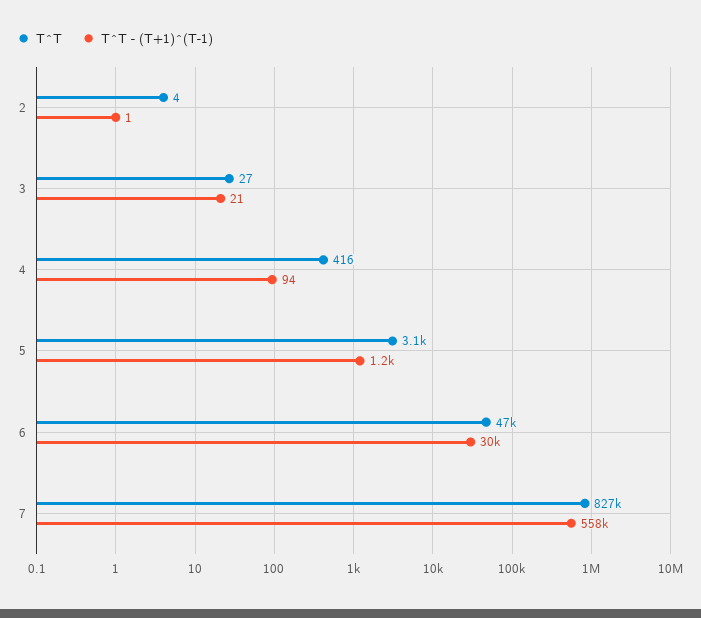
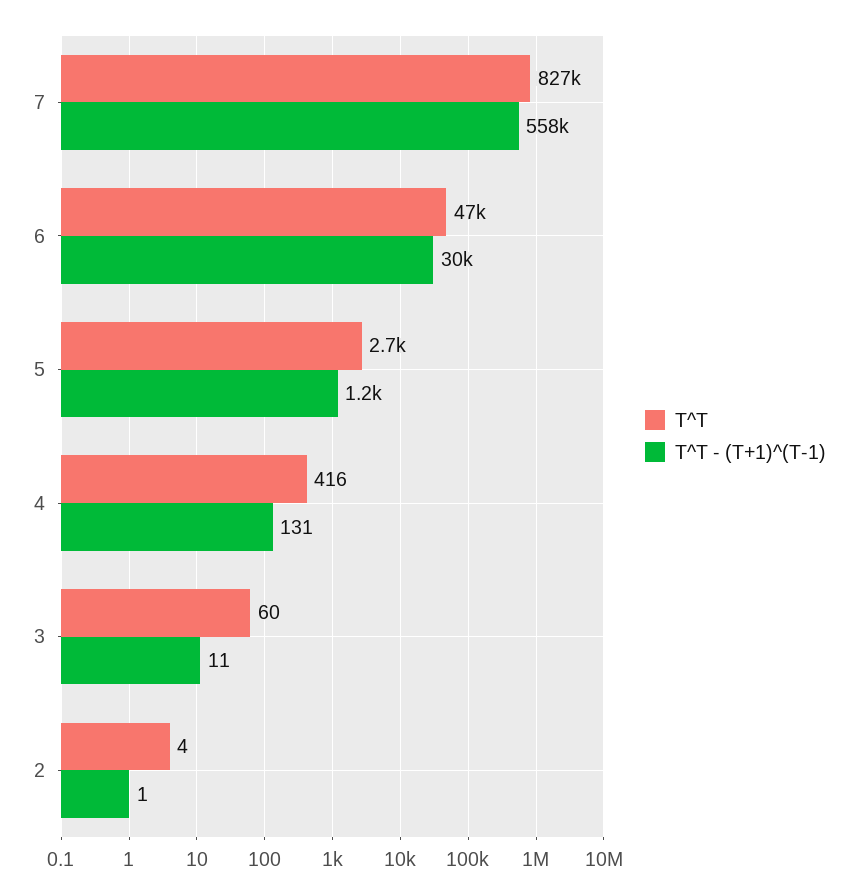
  {
    "T^T": {
      "2": 4,
-     "3": 27,
+     "3": 60,
      "4": 416,
-     "5": 3100,
+     "5": 2700,
      "6": 47000,
      "7": 827000
    },
    "T^T - (T+1)^(T-1)": {
      "2": 1,
-     "3": 21,
+     "3": 11,
-     "4": 94,
+     "4": 131,
      "5": 1200,
      "6": 30000,
      "7": 558000
    }
  }

